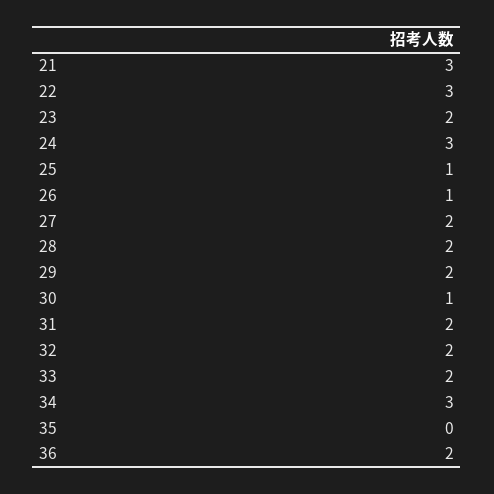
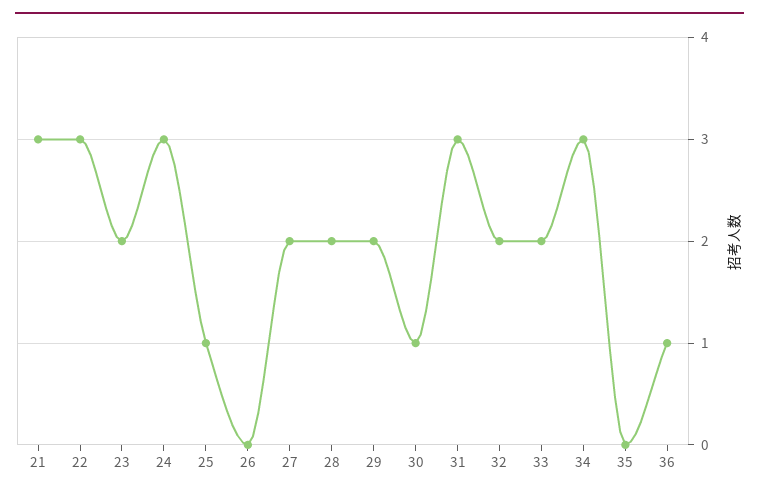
  {
    "21": 3,
    "22": 3,
    "23": 2,
    "24": 3,
    "25": 1,
-   "26": 1,
+   "26": 0,
    "27": 2,
    "28": 2,
    "29": 2,
    "30": 1,
-   "31": 2,
+   "31": 3,
    "32": 2,
    "33": 2,
    "34": 3,
    "35": 0,
-   "36": 2
+   "36": 1
  }

